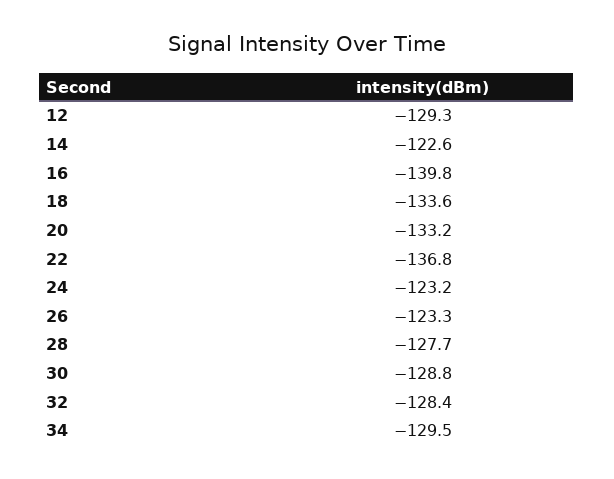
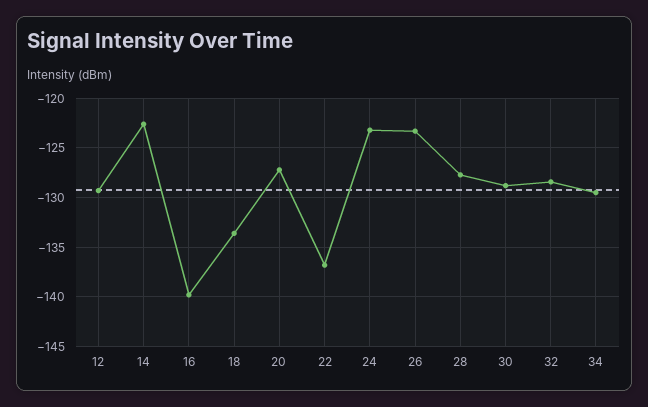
  {
    "12": -129.3,
    "14": -122.6,
    "16": -139.8,
    "18": -133.6,
-   "20": -133.2,
+   "20": -127,
    "22": -136.8,
    "24": -123.2,
    "26": -123.3,
    "28": -127.7,
    "30": -128.8,
    "32": -128.4,
    "34": -129.5
  }

